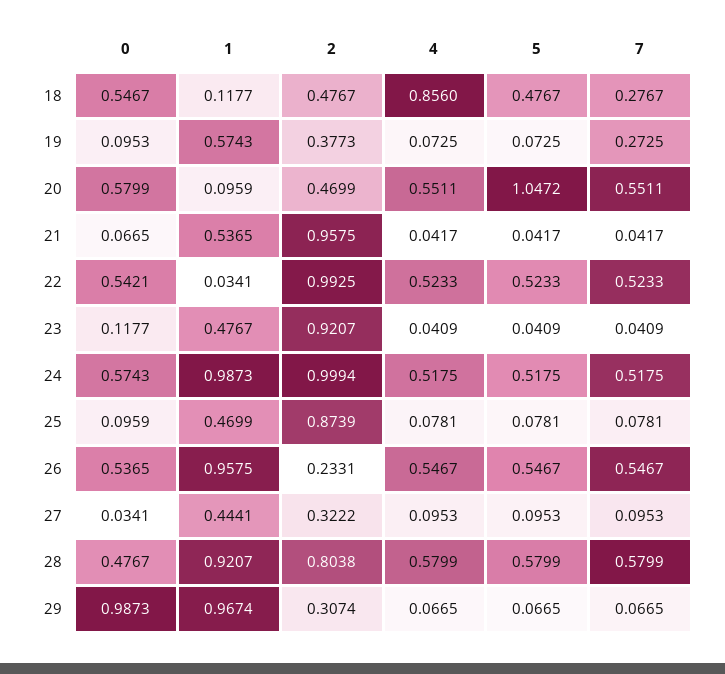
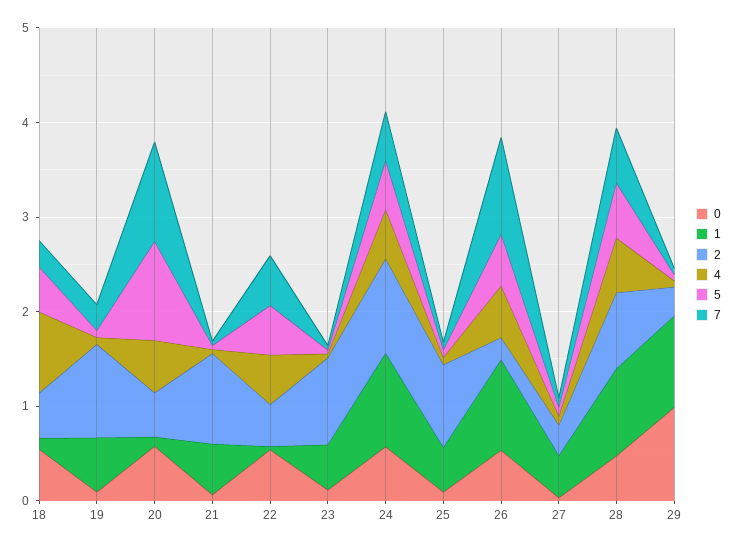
  {
    "0": {
      "18": 0.5467,
      "19": 0.0953,
      "20": 0.5799,
      "21": 0.0665,
      "22": 0.5421,
      "23": 0.1177,
      "24": 0.5743,
      "25": 0.0959,
      "26": 0.5365,
      "27": 0.0341,
      "28": 0.4767,
      "29": 0.9873
    },
    "1": {
      "18": 0.1177,
      "19": 0.5743,
      "20": 0.0959,
      "21": 0.5365,
      "22": 0.0341,
      "23": 0.4767,
      "24": 0.9873,
      "25": 0.4699,
      "26": 0.9575,
      "27": 0.4441,
      "28": 0.9207,
      "29": 0.9674
    },
    "2": {
      "18": 0.4767,
-     "19": 0.3773,
+     "19": 1,
      "20": 0.4699,
      "21": 0.9575,
-     "22": 0.9925,
+     "22": 0.4,
      "23": 0.9207,
      "24": 0.9994,
      "25": 0.8739,
      "26": 0.2331,
      "27": 0.3222,
      "28": 0.8038,
      "29": 0.3074
    },
    "4": {
      "18": 0.856,
      "19": 0.0725,
      "20": 0.5511,
      "21": 0.0417,
      "22": 0.5233,
      "23": 0.0409,
      "24": 0.5175,
      "25": 0.0781,
      "26": 0.5467,
      "27": 0.0953,
      "28": 0.5799,
      "29": 0.0665
    },
    "5": {
      "18": 0.4767,
      "19": 0.0725,
      "20": 1.0472,
      "21": 0.0417,
      "22": 0.5233,
      "23": 0.0409,
      "24": 0.5175,
      "25": 0.0781,
      "26": 0.5467,
      "27": 0.0953,
      "28": 0.5799,
      "29": 0.0665
    },
    "7": {
      "18": 0.2767,
      "19": 0.2725,
-     "20": 0.5511,
+     "20": 1,
      "21": 0.0417,
      "22": 0.5233,
      "23": 0.0409,
      "24": 0.5175,
      "25": 0.0781,
-     "26": 0.5467,
+     "26": 1,
      "27": 0.0953,
      "28": 0.5799,
      "29": 0.0665
    }
  }

